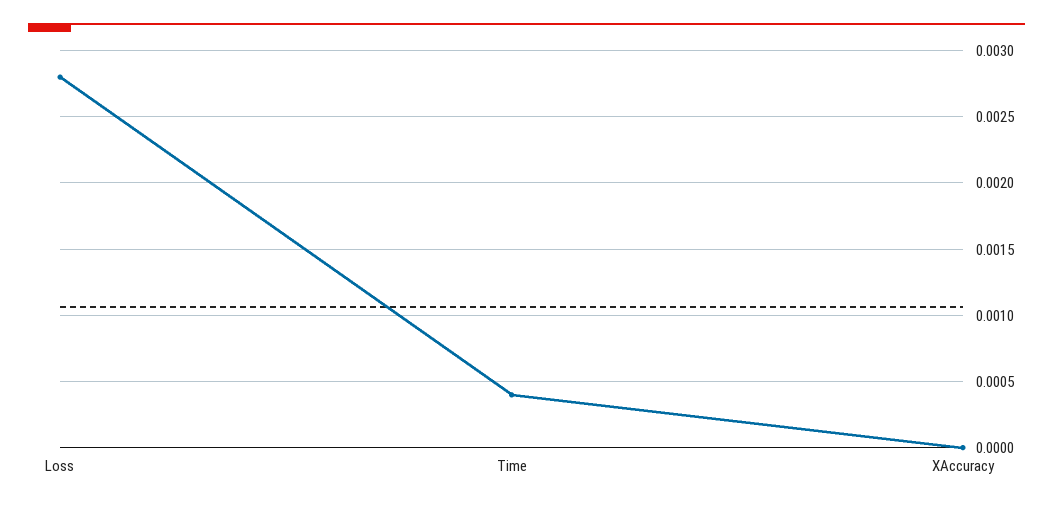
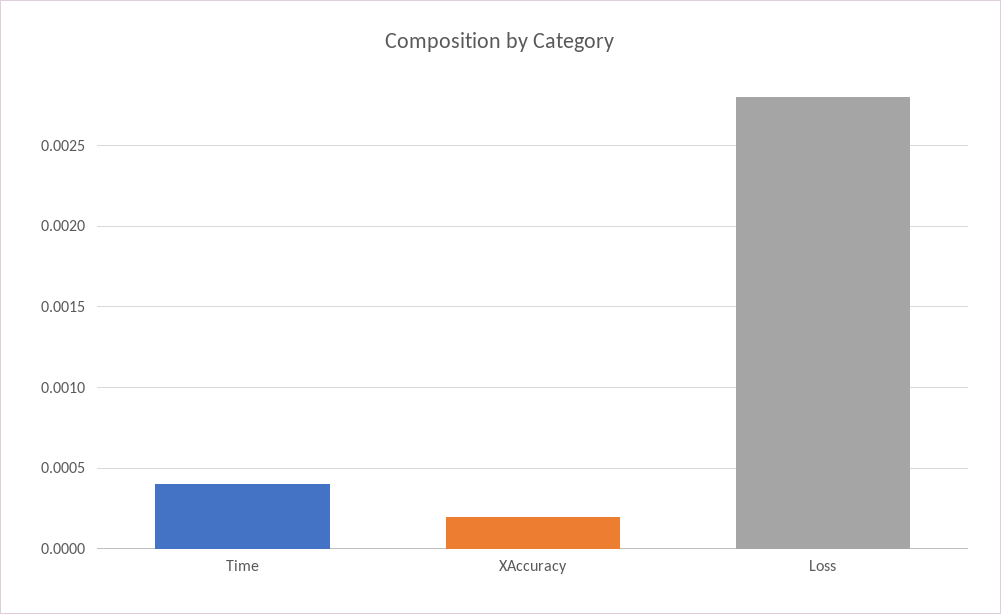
  {
    "Loss": 0.0028,
    "Time": 0.0004,
-   "XAccuracy": 0
+   "XAccuracy": 0.0002
  }

